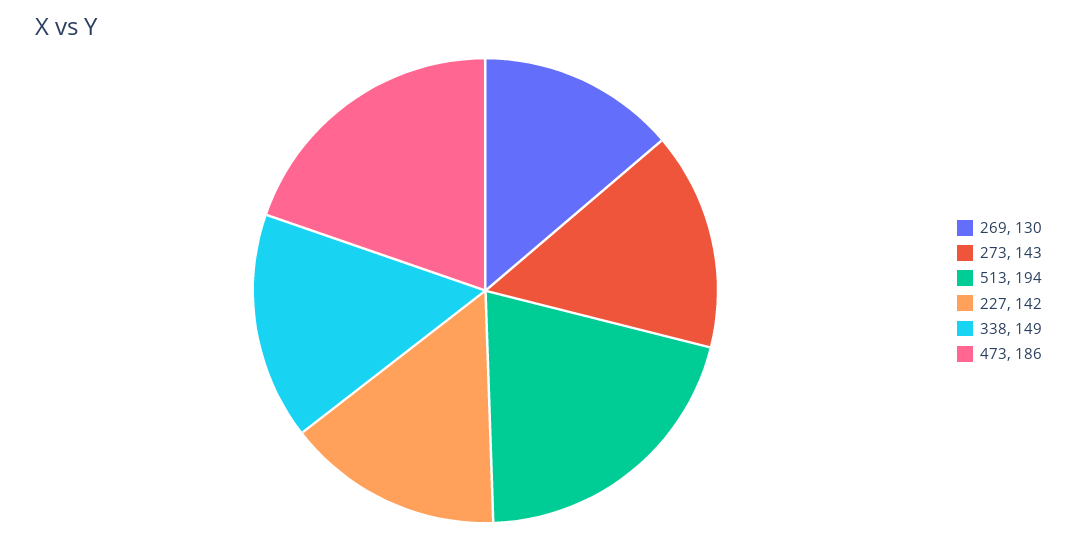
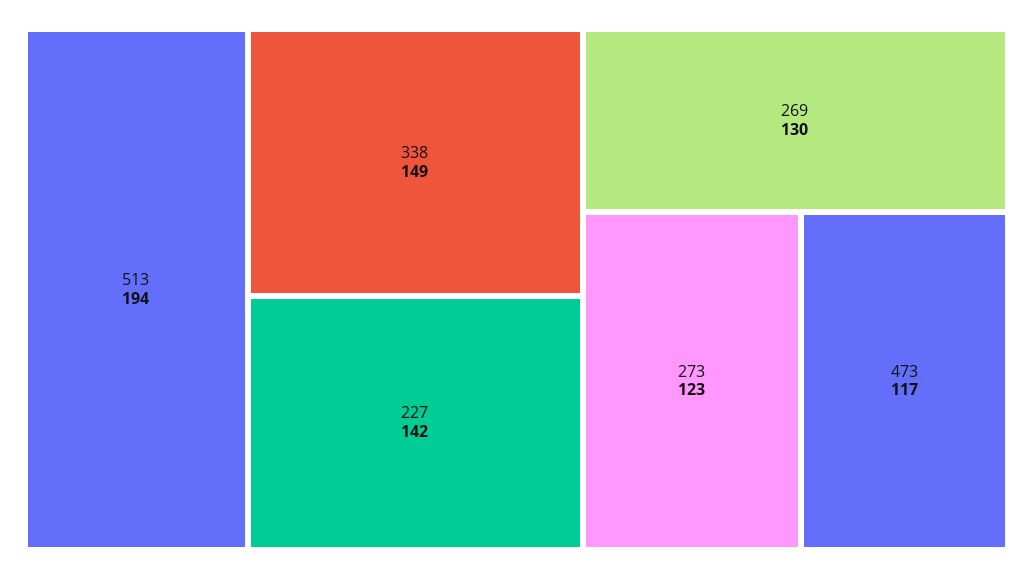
  {
    "269": 130,
-   "273": 143,
+   "273": 123,
    "513": 194,
    "227": 142,
    "338": 149,
-   "473": 186
+   "473": 117
  }

